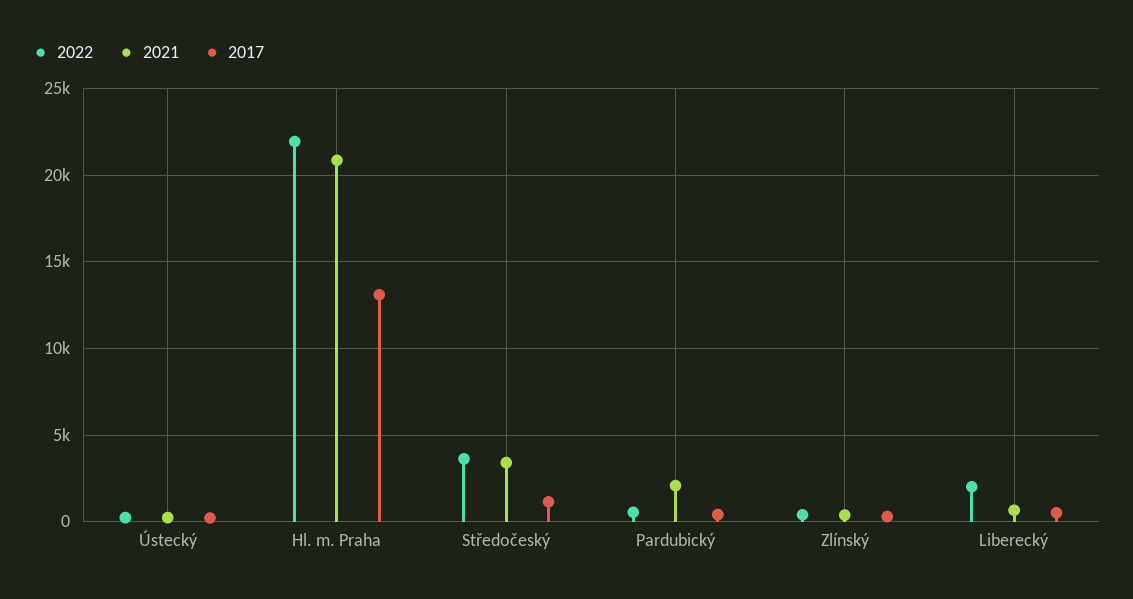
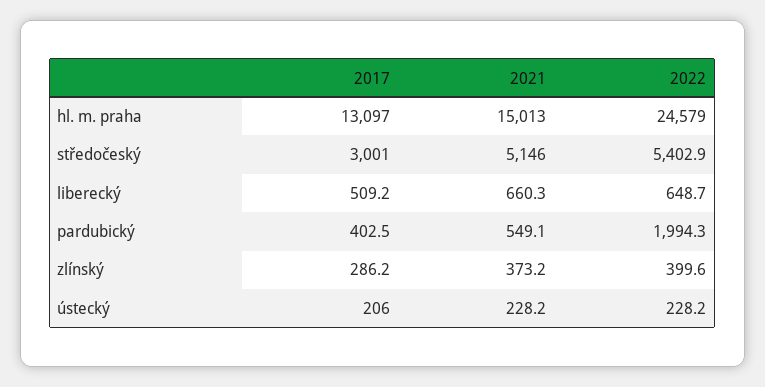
  {
    "2022": {
      "Ústecký": 228.2,
-     "Hl. m. Praha": 22000,
+     "Hl. m. Praha": 24579,
-     "Středočeský": 3500,
+     "Středočeský": 5402.9,
-     "Pardubický": 500,
+     "Pardubický": 1994.3,
      "Zlínský": 399.6,
-     "Liberecký": 2000
+     "Liberecký": 648.7
    },
    "2021": {
      "Ústecký": 228.2,
-     "Hl. m. Praha": 21000,
+     "Hl. m. Praha": 15013,
-     "Středočeský": 3500,
+     "Středočeský": 5146,
-     "Pardubický": 2000,
+     "Pardubický": 549.1,
      "Zlínský": 373.2,
      "Liberecký": 660.3
    },
    "2017": {
      "Ústecký": 206,
      "Hl. m. Praha": 13097,
-     "Středočeský": 1000,
+     "Středočeský": 3001,
      "Pardubický": 402.5,
      "Zlínský": 286.2,
      "Liberecký": 509.2
    }
  }

